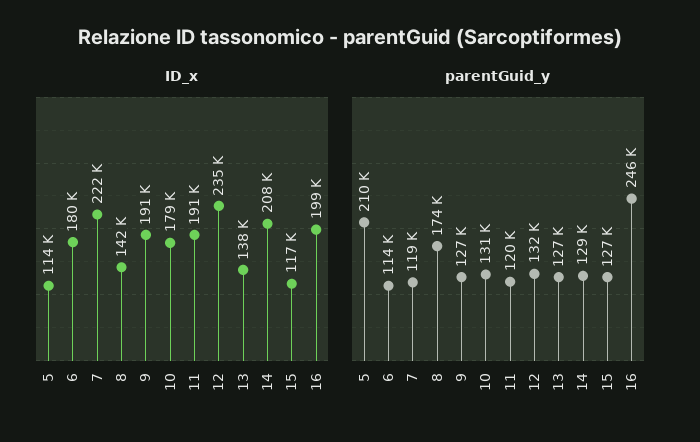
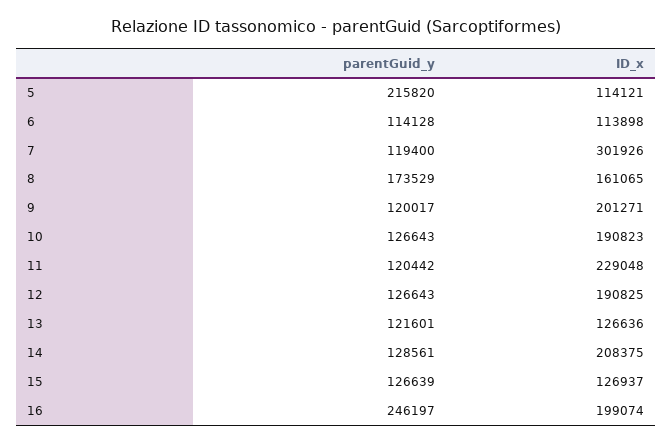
  {
    "ID_x": {
      "5": 114121,
-     "6": 180000,
+     "6": 113898,
-     "7": 222000,
+     "7": 301926,
-     "8": 142000,
+     "8": 161065,
-     "9": 191000,
+     "9": 201271,
-     "10": 179000,
+     "10": 190823,
-     "11": 191000,
+     "11": 229048,
-     "12": 235000,
+     "12": 190825,
-     "13": 138000,
+     "13": 126636,
      "14": 208375,
-     "15": 117000,
+     "15": 126937,
      "16": 199074
    },
    "parentGuid_y": {
-     "5": 210000,
+     "5": 215820,
      "6": 114128,
      "7": 119400,
      "8": 173529,
-     "9": 127000,
+     "9": 120017,
-     "10": 131000,
+     "10": 126643,
      "11": 120442,
-     "12": 132000,
+     "12": 126643,
-     "13": 127000,
+     "13": 121601,
      "14": 128561,
      "15": 126639,
      "16": 246197
    }
  }

